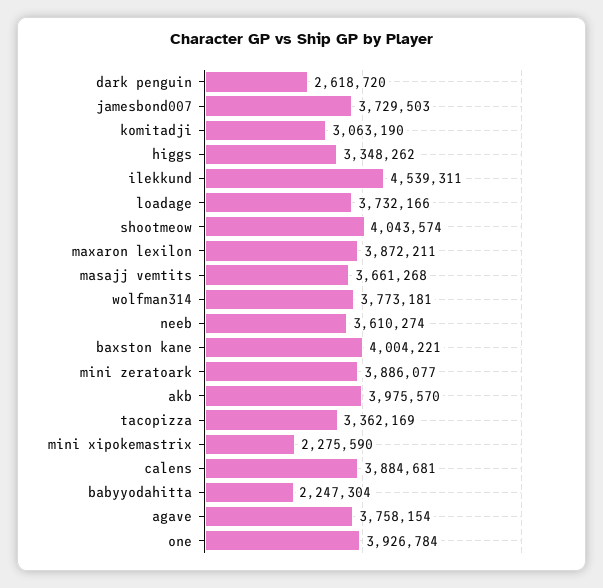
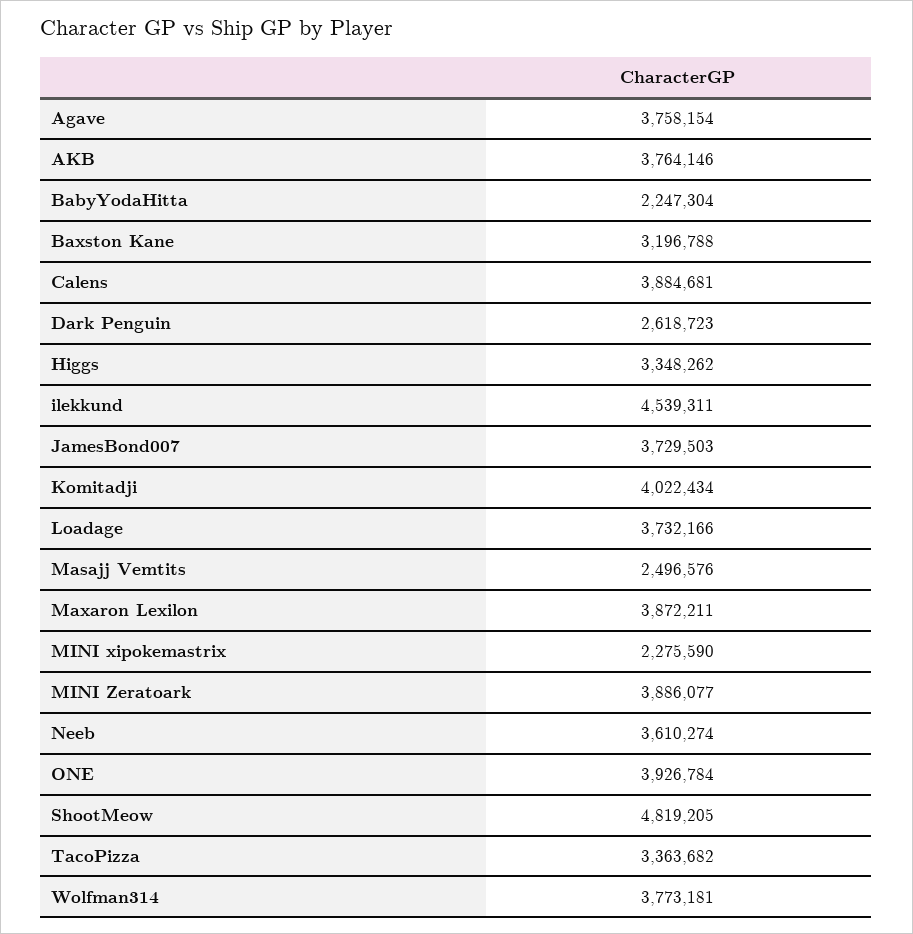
  {
-   "dark penguin": 2618720,
+   "dark penguin": 2618723,
    "jamesbond007": 3729503,
-   "komitadji": 3063190,
+   "komitadji": 4022434,
    "higgs": 3348262,
    "ilekkund": 4539311,
    "loadage": 3732166,
-   "shootmeow": 4043574,
+   "shootmeow": 4819205,
    "maxaron lexilon": 3872211,
-   "masajj vemtits": 3661268,
+   "masajj vemtits": 2496576,
    "wolfman314": 3773181,
    "neeb": 3610274,
-   "baxston kane": 4004221,
+   "baxston kane": 3196788,
    "mini zeratoark": 3886077,
-   "akb": 3975570,
+   "akb": 3764146,
-   "tacopizza": 3362169,
+   "tacopizza": 3363682,
    "mini xipokemastrix": 2275590,
    "calens": 3884681,
    "babyyodahitta": 2247304,
    "agave": 3758154,
    "one": 3926784
  }

